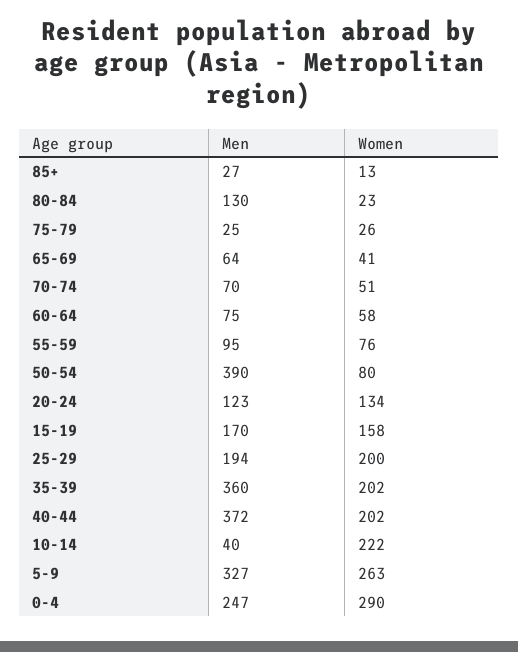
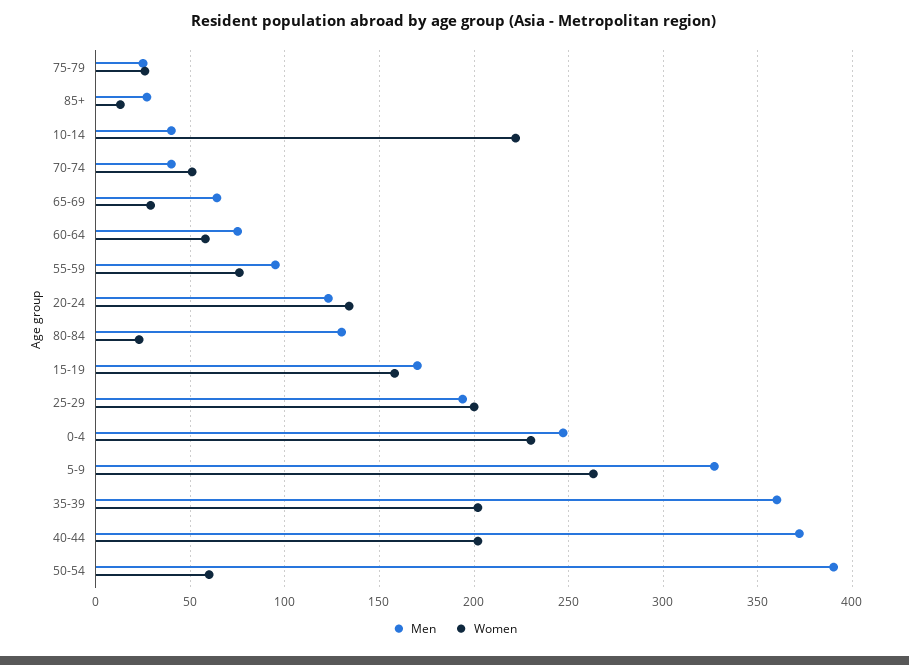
  {
    "Men": {
      "85+": 27,
      "80-84": 130,
      "75-79": 25,
      "65-69": 64,
-     "70-74": 70,
+     "70-74": 40,
      "60-64": 75,
      "55-59": 95,
      "50-54": 390,
      "20-24": 123,
      "15-19": 170,
      "25-29": 194,
      "35-39": 360,
      "40-44": 372,
      "10-14": 40,
      "5-9": 327,
      "0-4": 247
    },
    "Women": {
      "85+": 13,
      "80-84": 23,
      "75-79": 26,
-     "65-69": 41,
+     "65-69": 30,
      "70-74": 51,
      "60-64": 58,
      "55-59": 76,
-     "50-54": 80,
+     "50-54": 60,
      "20-24": 134,
      "15-19": 158,
      "25-29": 200,
      "35-39": 202,
      "40-44": 202,
      "10-14": 222,
      "5-9": 263,
-     "0-4": 290
+     "0-4": 230
    }
  }

